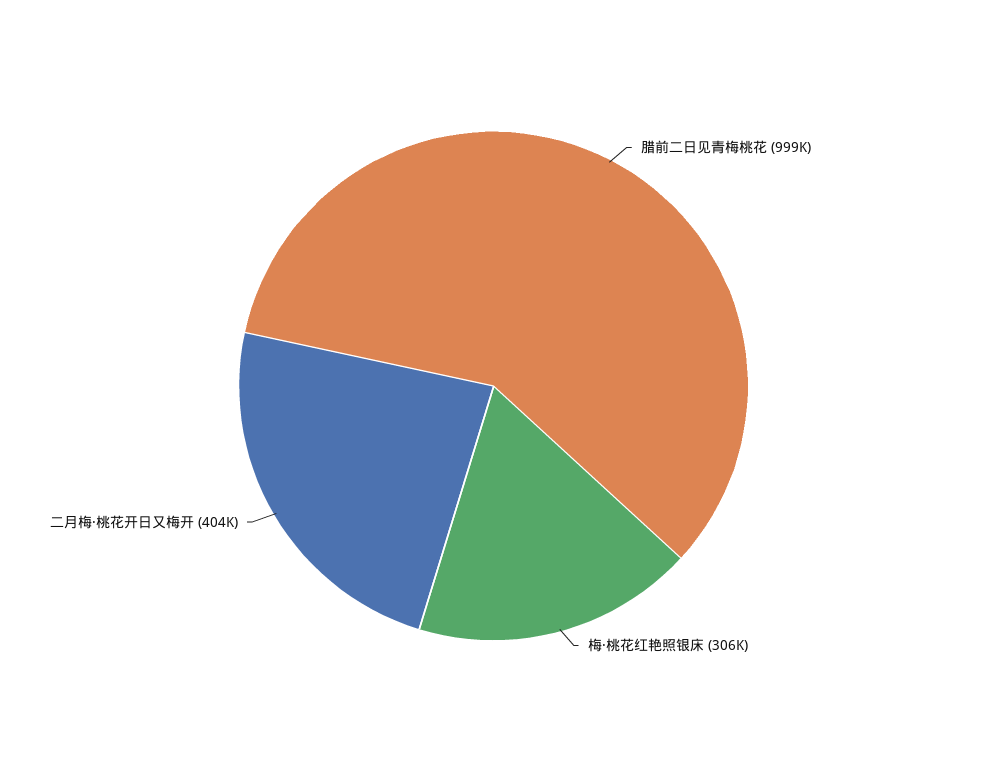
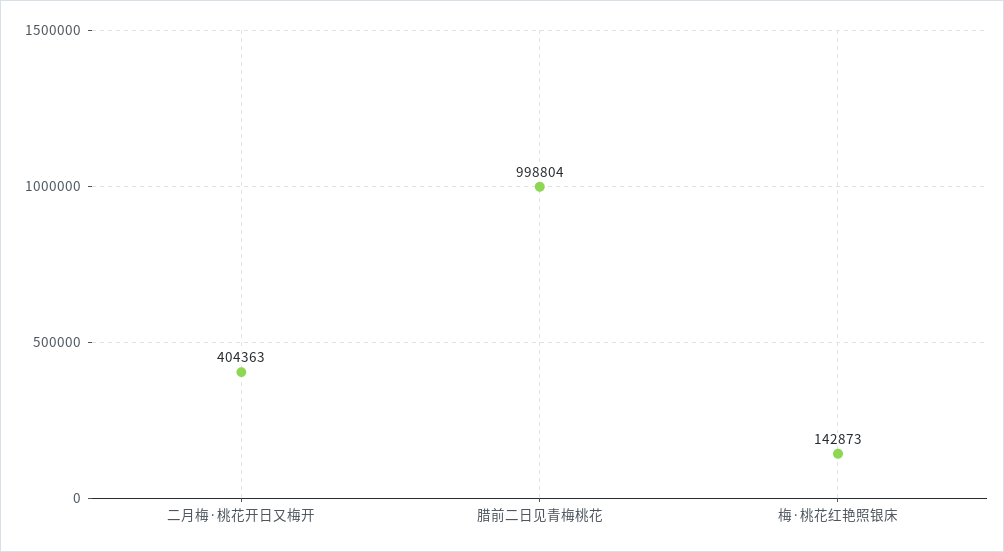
  {
    "腊前二日见青梅桃花": 998804,
-   "梅·桃花红艳照银床": 306000,
+   "梅·桃花红艳照银床": 142873,
    "二月梅·桃花开日又梅开": 404363
  }

